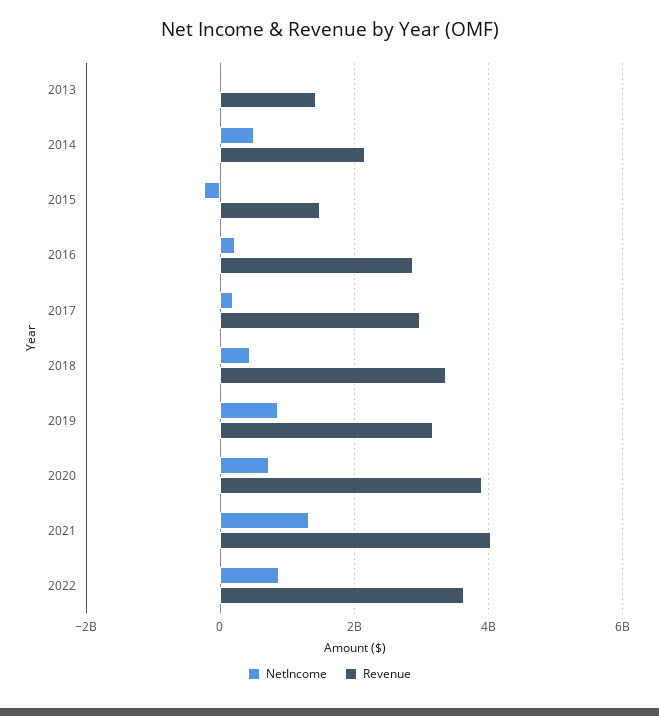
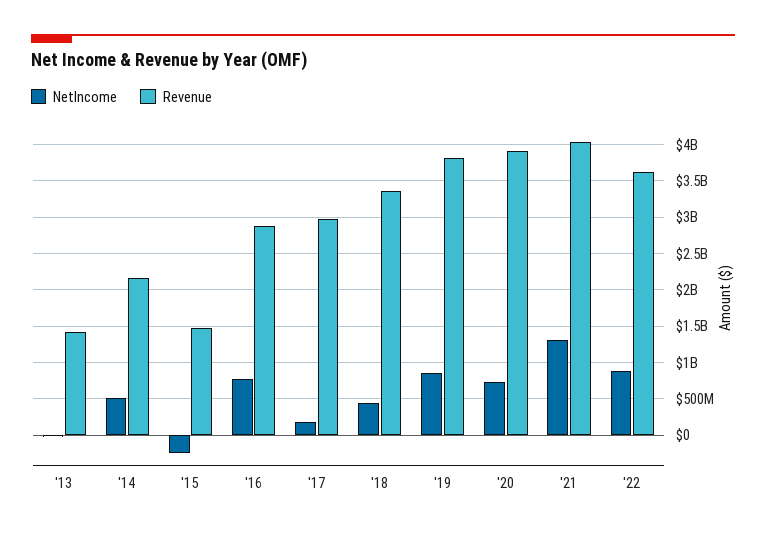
  {
    "NetIncome": {
      "2013": 0,
      "2014": 500000000,
      "2015": -200000000,
-     "2016": 200000000,
+     "2016": 800000000,
      "2017": 200000000,
      "2018": 400000000,
      "2019": 900000000,
      "2020": 700000000,
      "2021": 1300000000,
      "2022": 900000000
    },
    "Revenue": {
      "2013": 1400000000,
      "2014": 2200000000,
      "2015": 1500000000,
      "2016": 2900000000,
      "2017": 3000000000,
      "2018": 3400000000,
-     "2019": 3200000000,
+     "2019": 3800000000,
      "2020": 3900000000,
      "2021": 4000000000,
      "2022": 3600000000
    }
  }

